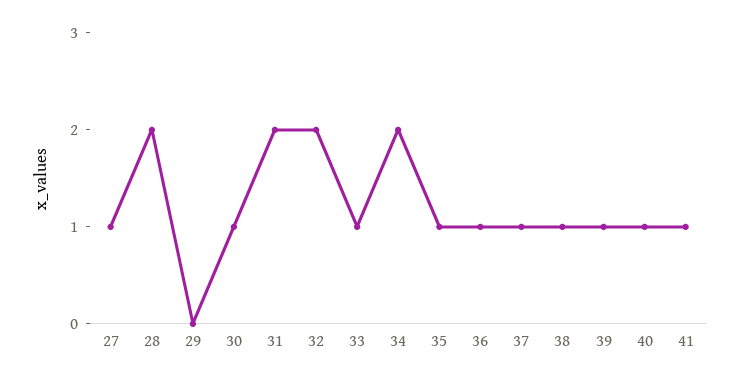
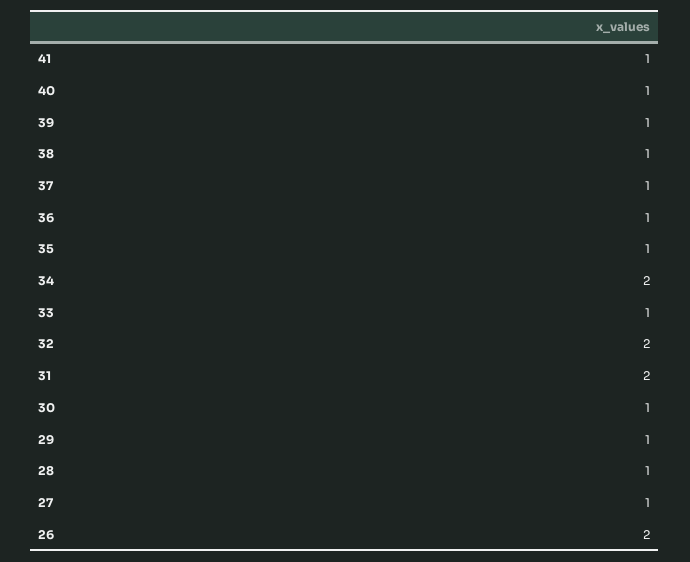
  {
    "27": 1,
-   "28": 2,
+   "28": 1,
-   "29": 0,
+   "29": 1,
    "30": 1,
    "31": 2,
    "32": 2,
    "33": 1,
    "34": 2,
    "35": 1,
    "36": 1,
    "37": 1,
    "38": 1,
    "39": 1,
    "40": 1,
-   "41": 1
+   "41": 1,
+   "26": 2
  }

